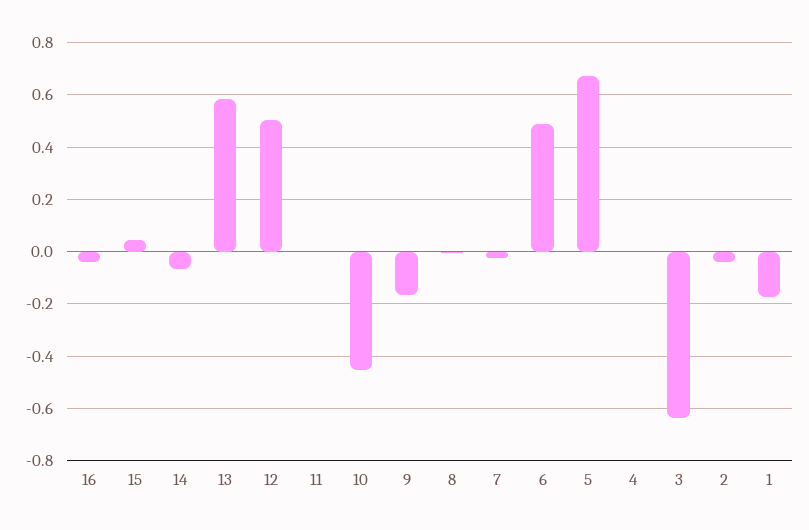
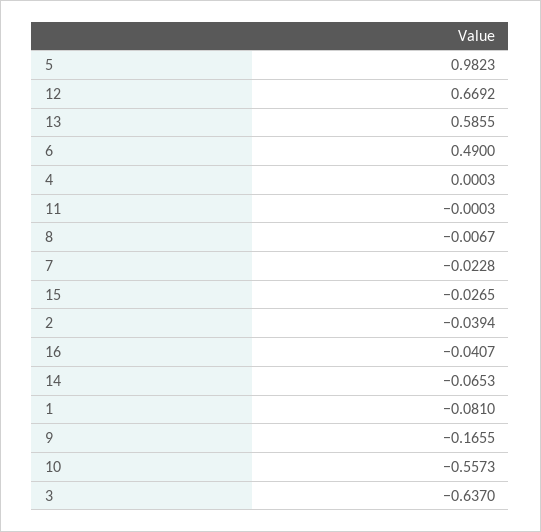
  {
    "16": -0.0407,
-   "15": 0.05,
+   "15": -0.0265,
    "14": -0.0653,
    "13": 0.5855,
-   "12": 0.5,
+   "12": 0.6692,
    "11": -0.0003,
-   "10": -0.45,
+   "10": -0.5573,
    "9": -0.1655,
    "8": -0.0067,
    "7": -0.0228,
    "6": 0.49,
-   "5": 0.675,
+   "5": 0.9823,
    "4": 0.0003,
    "3": -0.637,
    "2": -0.0394,
-   "1": -0.175
+   "1": -0.081
  }

